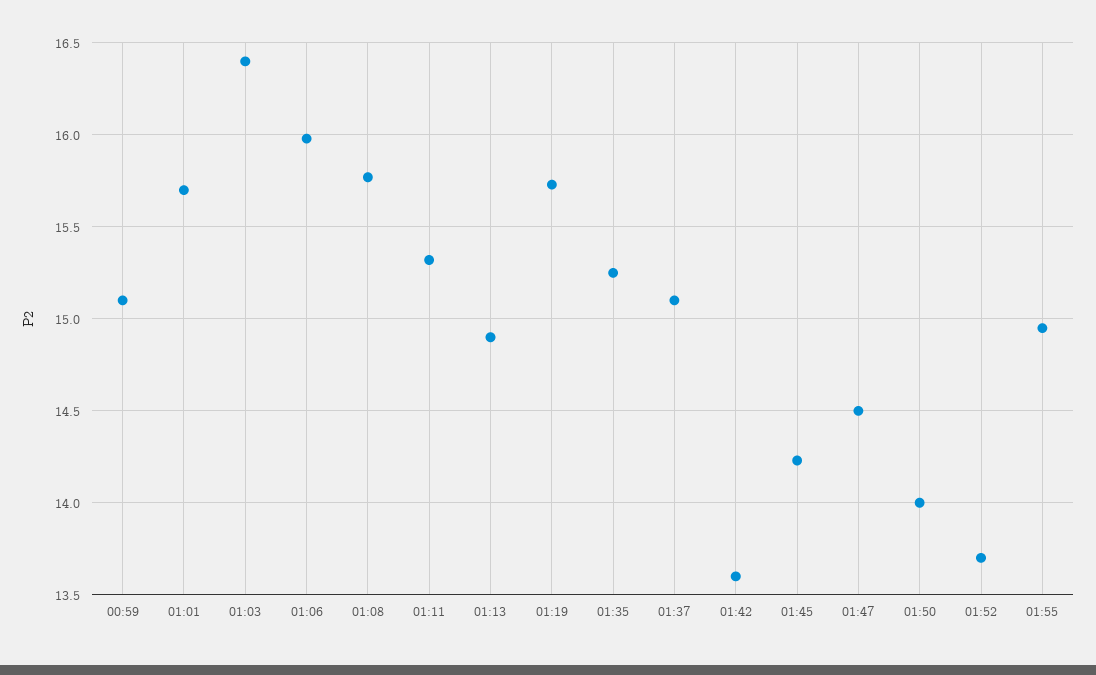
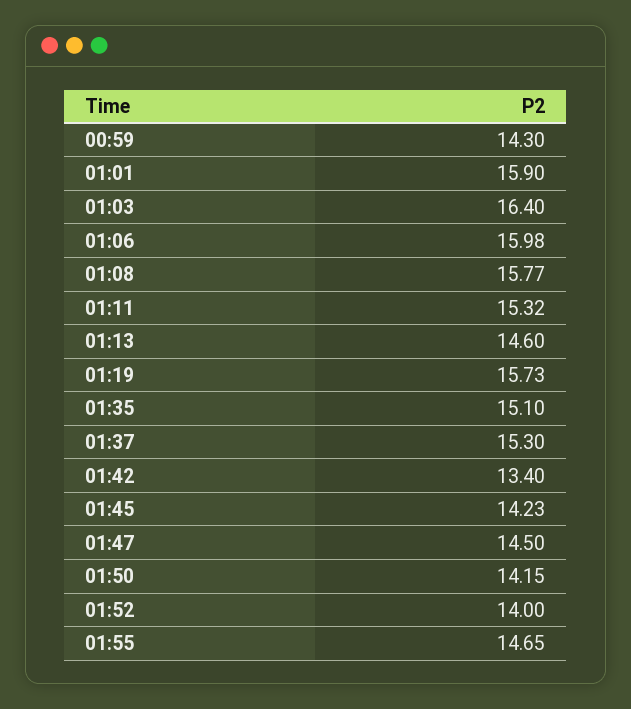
  {
-   "00:59": 15.1,
+   "00:59": 14.3,
-   "01:01": 15.7,
+   "01:01": 15.9,
    "01:03": 16.4,
    "01:06": 15.98,
    "01:08": 15.77,
    "01:11": 15.32,
-   "01:13": 14.9,
+   "01:13": 14.6,
    "01:19": 15.73,
-   "01:35": 15.25,
+   "01:35": 15.1,
-   "01:37": 15.1,
+   "01:37": 15.3,
-   "01:42": 13.6,
+   "01:42": 13.4,
    "01:45": 14.23,
    "01:47": 14.5,
-   "01:50": 14,
+   "01:50": 14.15,
-   "01:52": 13.7,
+   "01:52": 14,
-   "01:55": 14.95
+   "01:55": 14.65
  }

